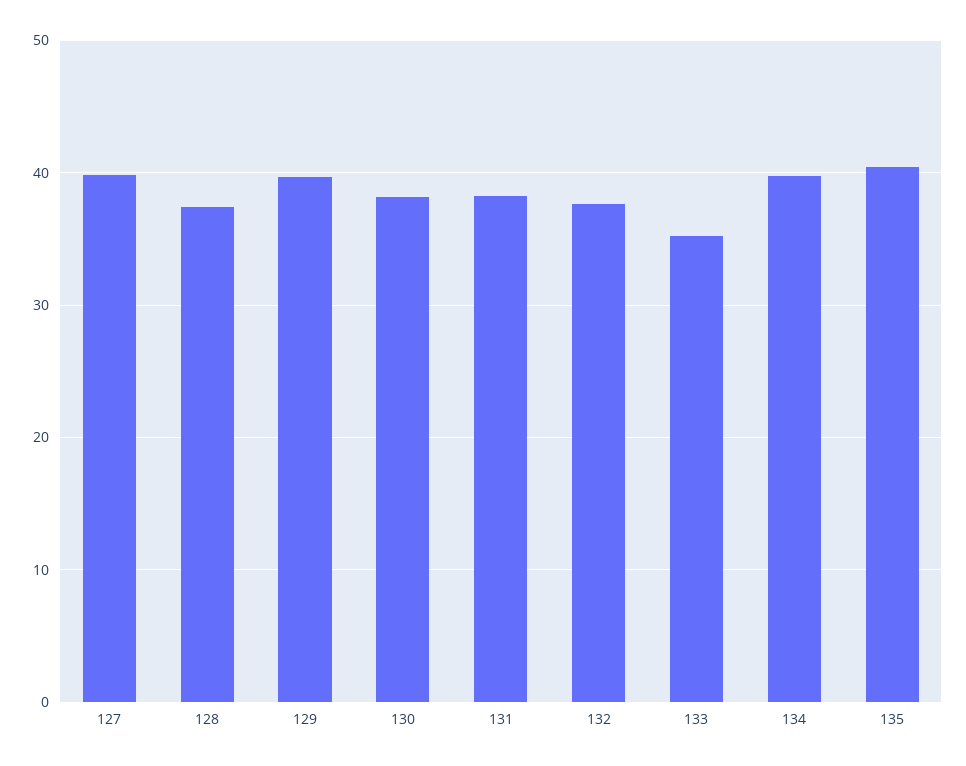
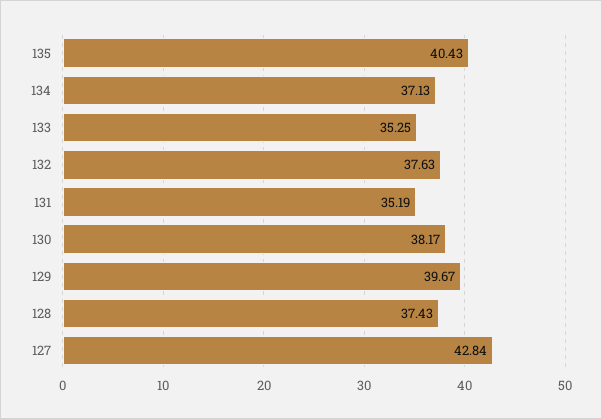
  {
-   "127": 40,
+   "127": 42.84,
    "128": 37.43,
    "129": 39.67,
    "130": 38.17,
-   "131": 38,
+   "131": 35.19,
    "132": 37.63,
    "133": 35.25,
-   "134": 40,
+   "134": 37.13,
    "135": 40.43
  }

